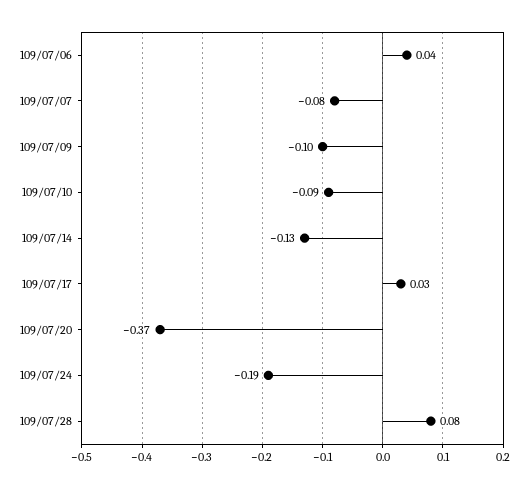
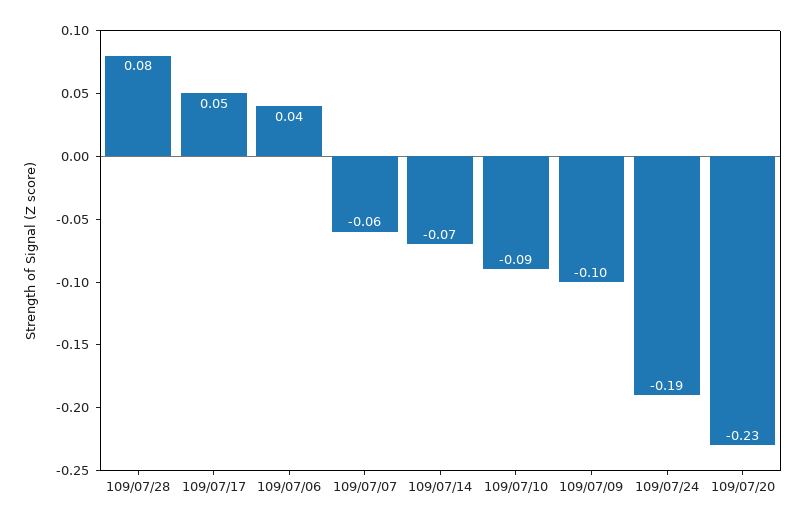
  {
    "109/07/06": 0.04,
-   "109/07/07": -0.08,
+   "109/07/07": -0.06,
    "109/07/09": -0.1,
    "109/07/10": -0.09,
-   "109/07/14": -0.13,
+   "109/07/14": -0.07,
-   "109/07/17": 0.03,
+   "109/07/17": 0.05,
-   "109/07/20": -0.37,
+   "109/07/20": -0.23,
    "109/07/24": -0.19,
    "109/07/28": 0.08
  }

